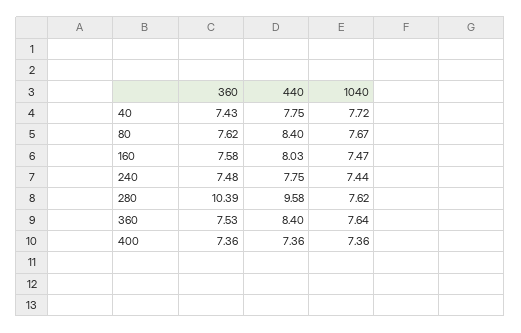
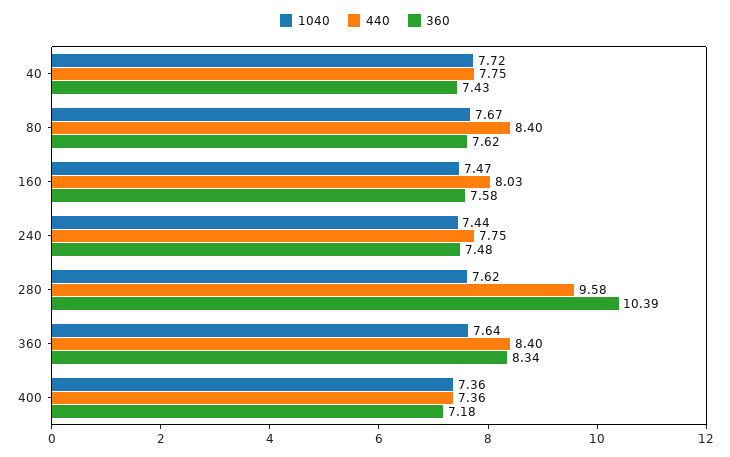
  {
    "360": {
      "40": 7.43,
      "80": 7.62,
      "160": 7.58,
      "240": 7.48,
      "280": 10.39,
-     "360": 7.53,
+     "360": 8.34,
-     "400": 7.36
+     "400": 7.18
    },
    "440": {
      "40": 7.75,
      "80": 8.4,
      "160": 8.03,
      "240": 7.75,
      "280": 9.58,
      "360": 8.4,
      "400": 7.36
    },
    "1040": {
      "40": 7.72,
      "80": 7.67,
      "160": 7.47,
      "240": 7.44,
      "280": 7.62,
      "360": 7.64,
      "400": 7.36
    }
  }

